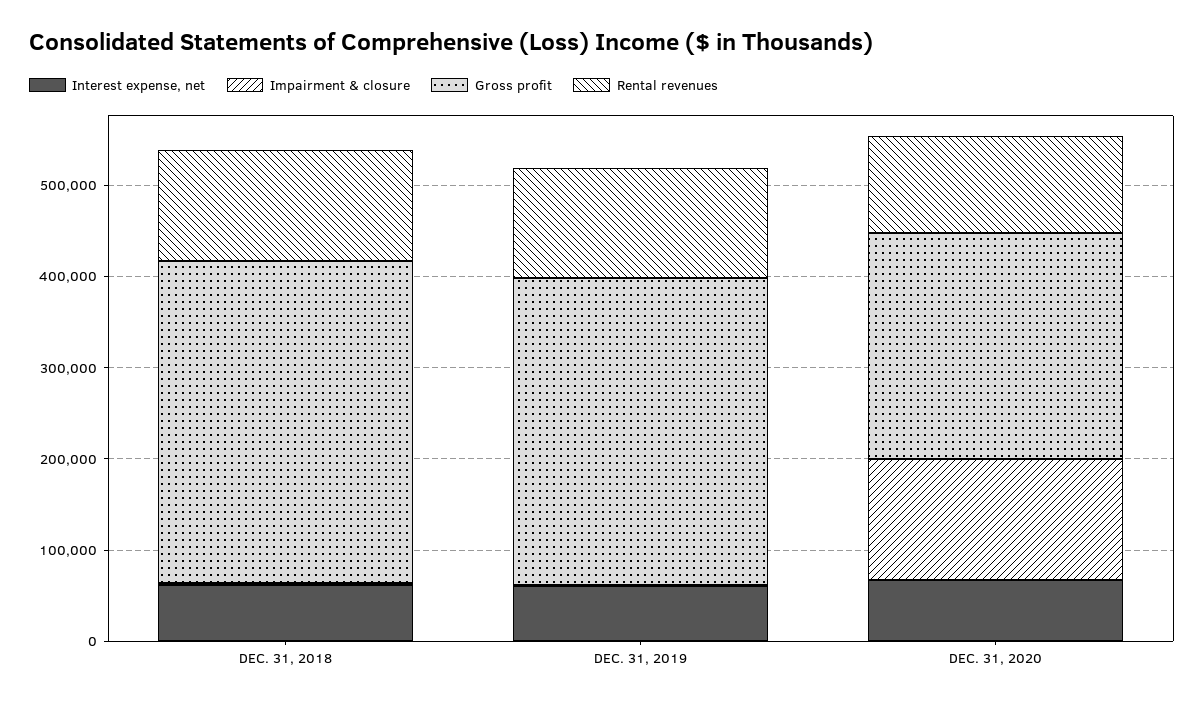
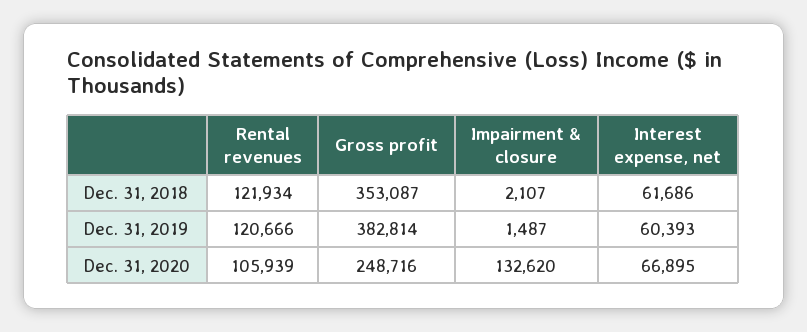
  {
    "Interest expense, net": {
      "DEC. 31, 2018": 61686,
      "DEC. 31, 2019": 60393,
      "DEC. 31, 2020": 66895
    },
    "Impairment & closure": {
      "DEC. 31, 2018": 2107,
      "DEC. 31, 2019": 1487,
      "DEC. 31, 2020": 132620
    },
    "Gross profit": {
      "DEC. 31, 2018": 353087,
-     "DEC. 31, 2019": 340000,
+     "DEC. 31, 2019": 382814,
      "DEC. 31, 2020": 248716
    },
    "Rental revenues": {
      "DEC. 31, 2018": 121934,
      "DEC. 31, 2019": 120666,
      "DEC. 31, 2020": 105939
    }
  }

